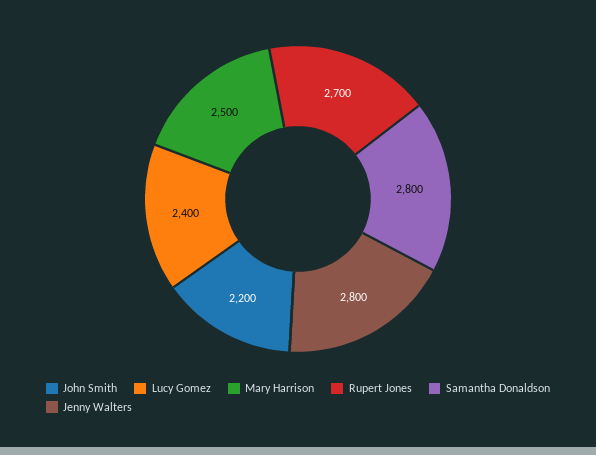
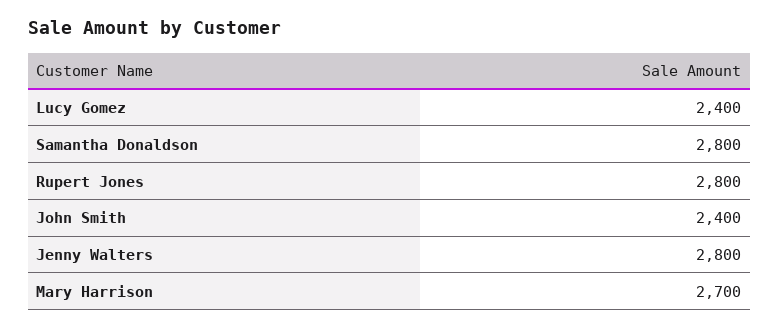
  {
-   "John Smith": 2200,
+   "John Smith": 2400,
    "Lucy Gomez": 2400,
-   "Mary Harrison": 2500,
+   "Mary Harrison": 2700,
-   "Rupert Jones": 2700,
+   "Rupert Jones": 2800,
    "Samantha Donaldson": 2800,
    "Jenny Walters": 2800
  }

